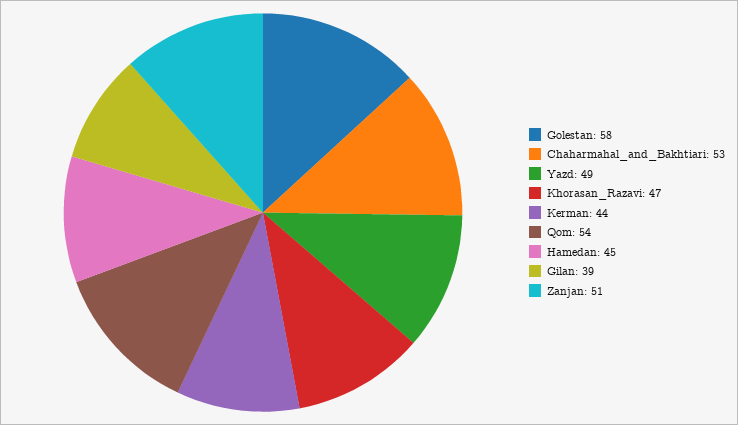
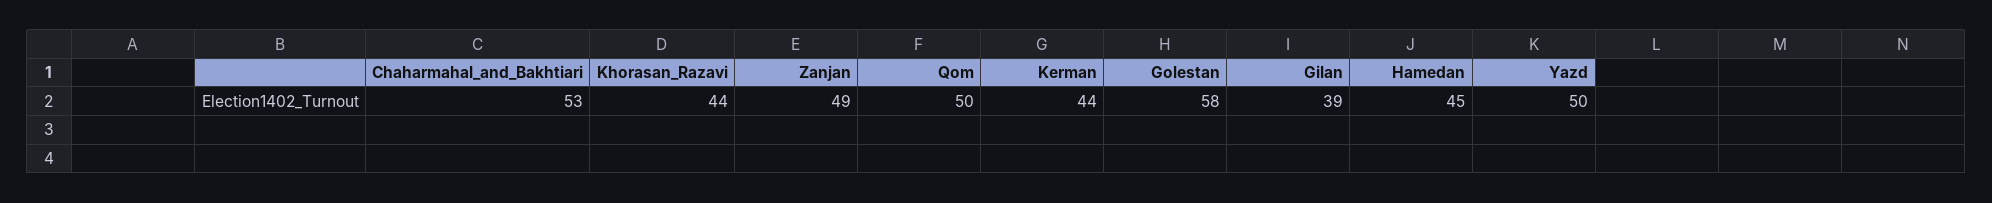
  {
    "Golestan": 58,
    "Chaharmahal_and_Bakhtiari": 53,
-   "Yazd": 49,
+   "Yazd": 50,
-   "Khorasan_Razavi": 47,
+   "Khorasan_Razavi": 44,
    "Kerman": 44,
-   "Qom": 54,
+   "Qom": 50,
    "Hamedan": 45,
    "Gilan": 39,
-   "Zanjan": 51
+   "Zanjan": 49
  }

